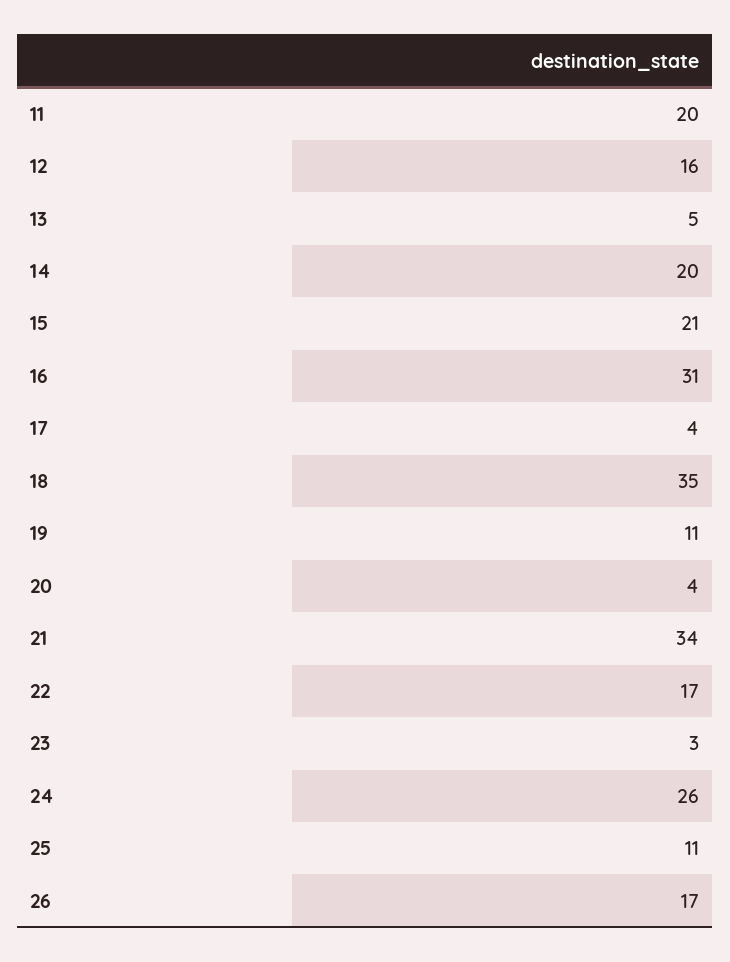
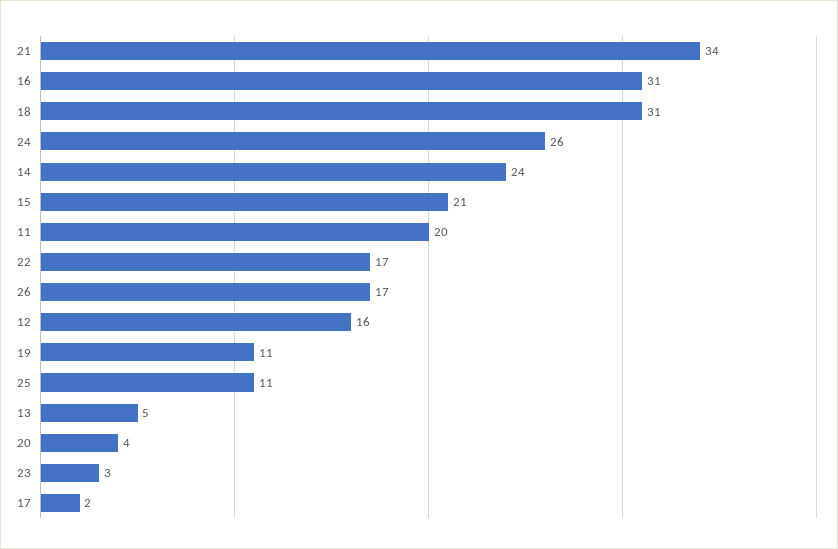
  {
    "11": 20,
    "12": 16,
    "13": 5,
-   "14": 20,
+   "14": 24,
    "15": 21,
    "16": 31,
-   "17": 4,
+   "17": 2,
-   "18": 35,
+   "18": 31,
    "19": 11,
    "20": 4,
    "21": 34,
    "22": 17,
    "23": 3,
    "24": 26,
    "25": 11,
    "26": 17
  }

